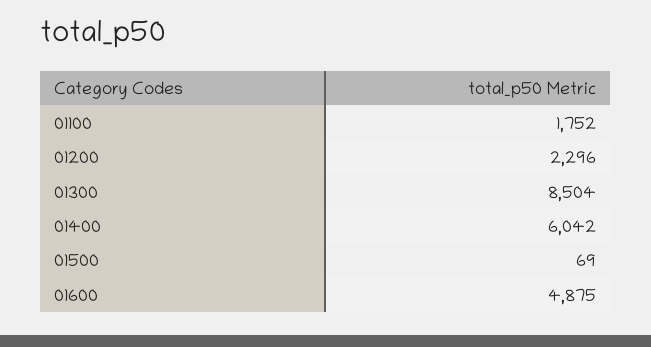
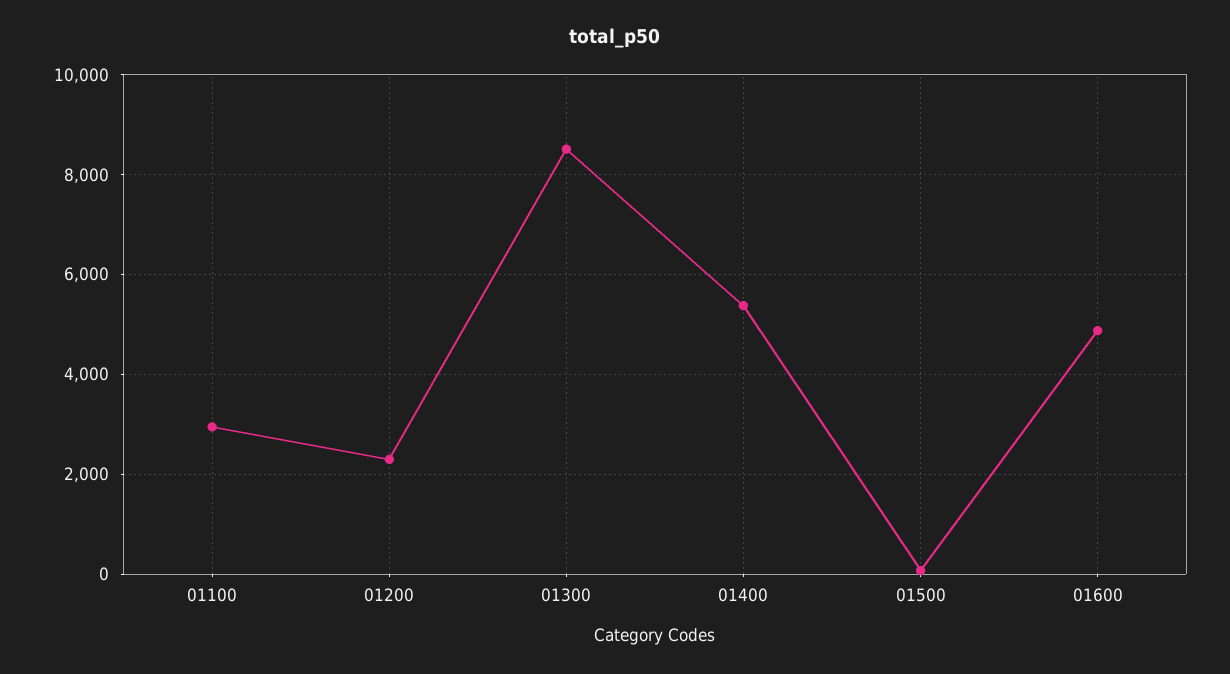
  {
-   "01100": 1752,
+   "01100": 3000,
    "01200": 2296,
    "01300": 8504,
-   "01400": 6042,
+   "01400": 5400,
    "01500": 69,
    "01600": 4875
  }

